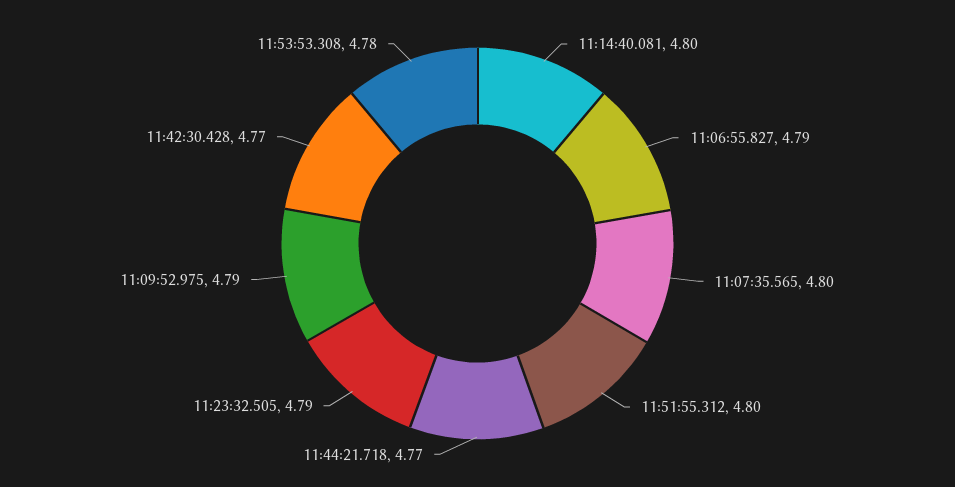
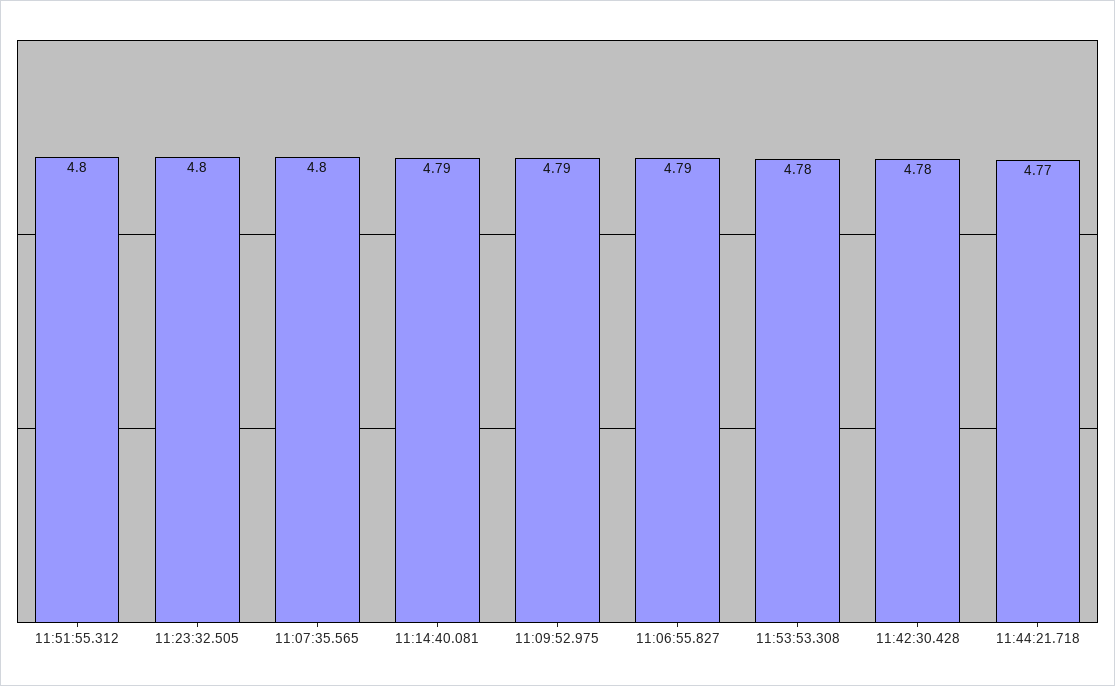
  {
-   "11:14:40.081": 4.8,
+   "11:14:40.081": 4.79,
    "11:06:55.827": 4.79,
    "11:07:35.565": 4.8,
    "11:51:55.312": 4.8,
    "11:44:21.718": 4.77,
-   "11:23:32.505": 4.79,
+   "11:23:32.505": 4.8,
    "11:09:52.975": 4.79,
-   "11:42:30.428": 4.77,
+   "11:42:30.428": 4.78,
    "11:53:53.308": 4.78
  }

